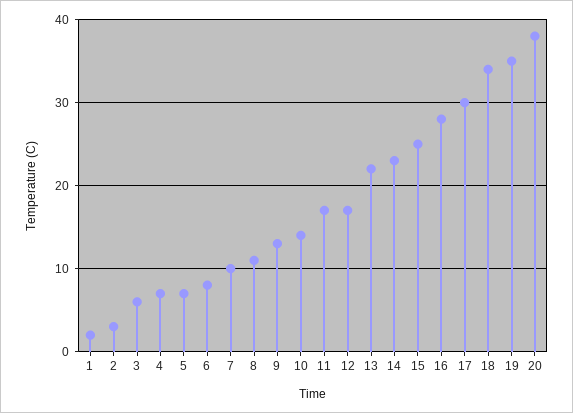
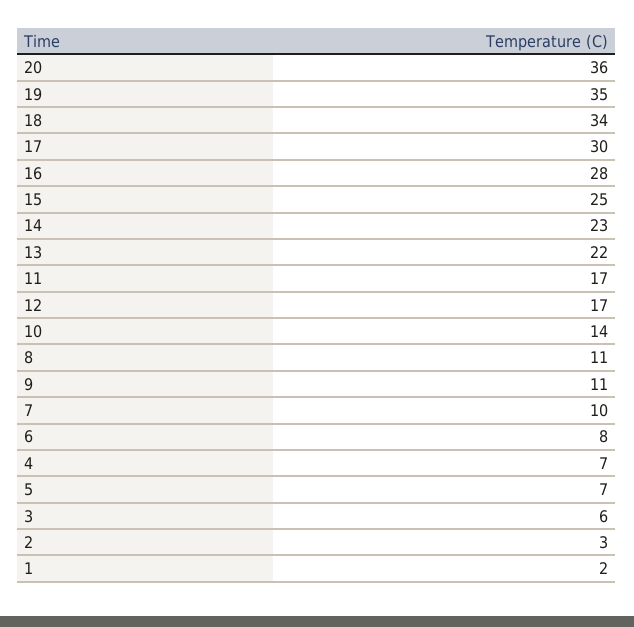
  {
    "1": 2,
    "2": 3,
    "3": 6,
    "4": 7,
    "5": 7,
    "6": 8,
    "7": 10,
    "8": 11,
-   "9": 13,
+   "9": 11,
    "10": 14,
    "11": 17,
    "12": 17,
    "13": 22,
    "14": 23,
    "15": 25,
    "16": 28,
    "17": 30,
    "18": 34,
    "19": 35,
-   "20": 38
+   "20": 36
  }

